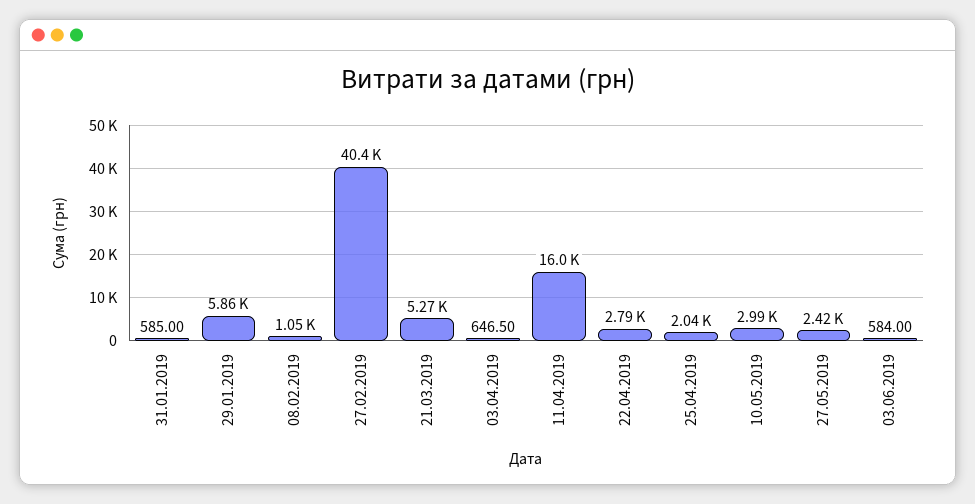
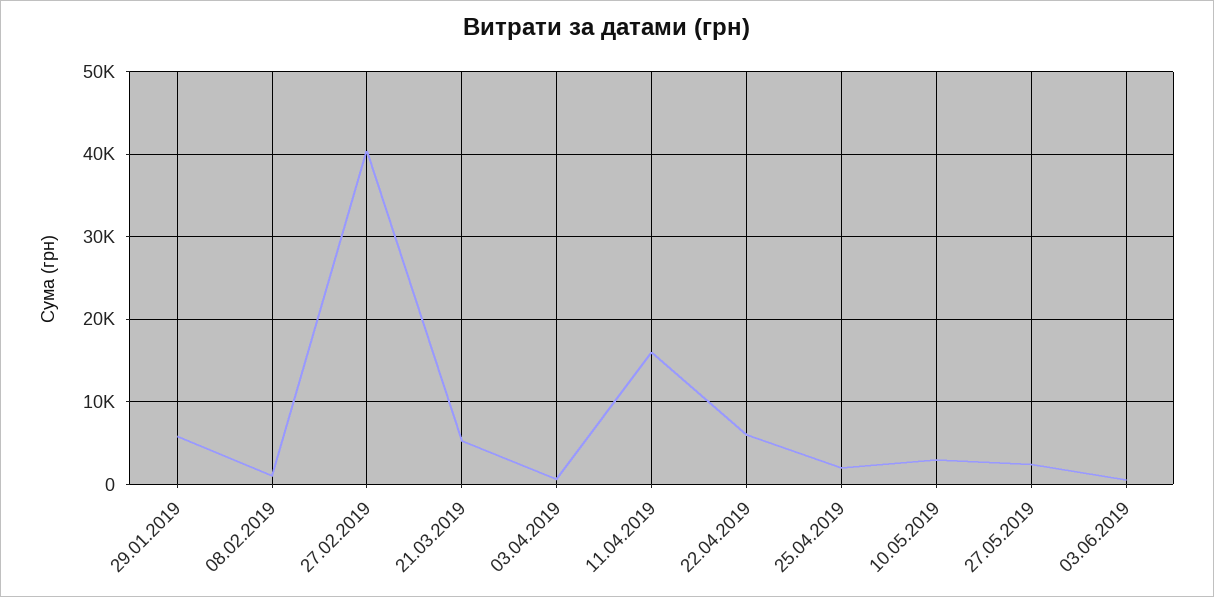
  {
-   "31.01.2019": 585,
    "29.01.2019": 5860,
    "08.02.2019": 1050,
    "27.02.2019": 40400,
    "21.03.2019": 5270,
    "03.04.2019": 646.5,
    "11.04.2019": 16000,
-   "22.04.2019": 2790,
+   "22.04.2019": 6000,
    "25.04.2019": 2040,
    "10.05.2019": 2990,
    "27.05.2019": 2420,
    "03.06.2019": 584
  }

